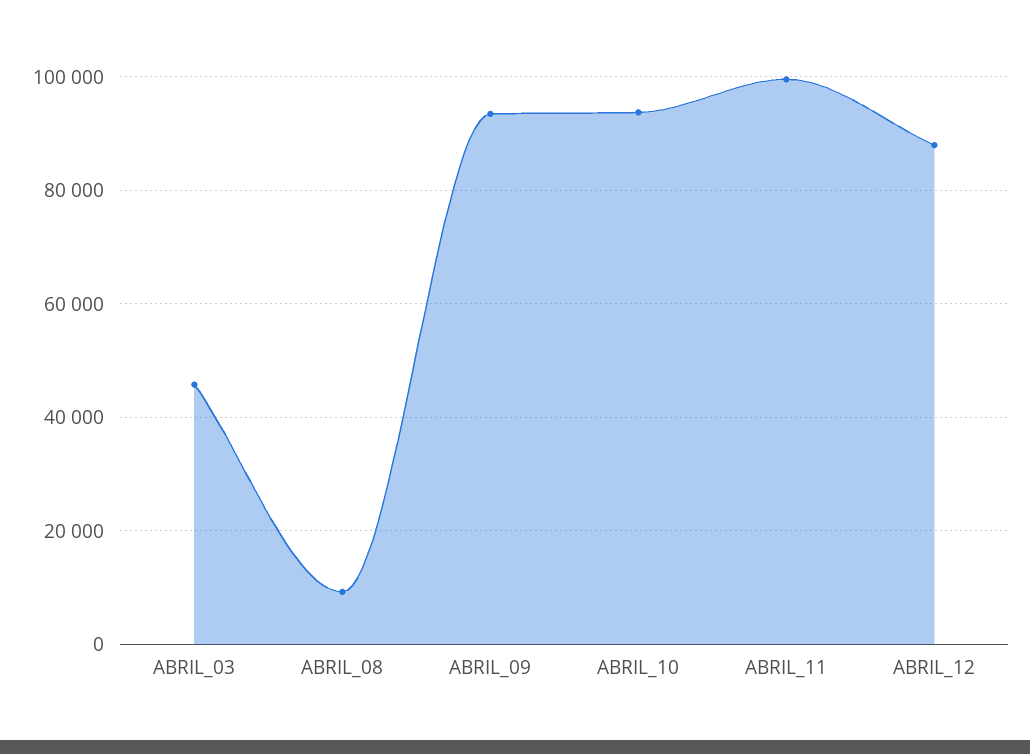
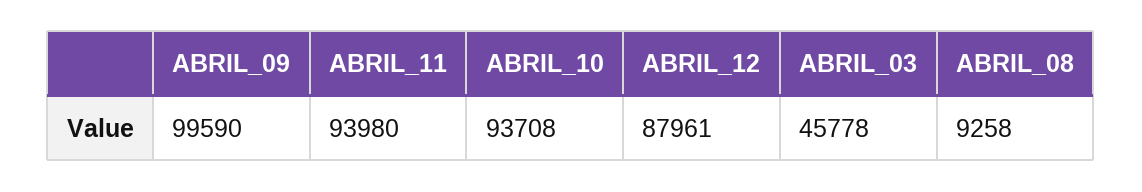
  {
    "ABRIL_03": 45778,
    "ABRIL_08": 9258,
-   "ABRIL_09": 94000,
+   "ABRIL_09": 99590,
    "ABRIL_10": 93708,
-   "ABRIL_11": 100000,
+   "ABRIL_11": 93980,
    "ABRIL_12": 87961
  }

